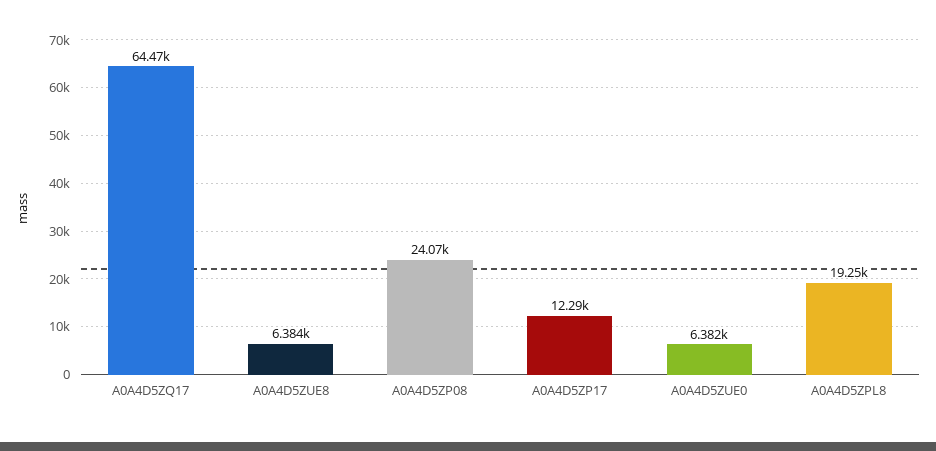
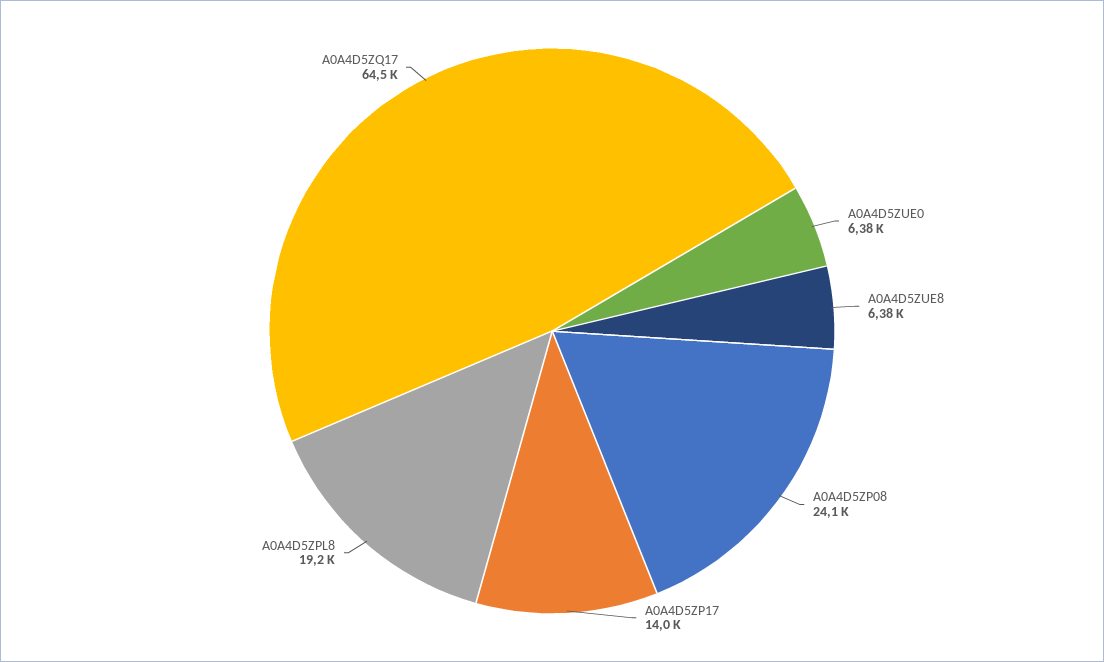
  {
    "A0A4D5ZQ17": 64470,
    "A0A4D5ZUE8": 6384,
    "A0A4D5ZP08": 24070,
-   "A0A4D5ZP17": 12290,
+   "A0A4D5ZP17": 14000,
    "A0A4D5ZUE0": 6382,
    "A0A4D5ZPL8": 19250
  }

